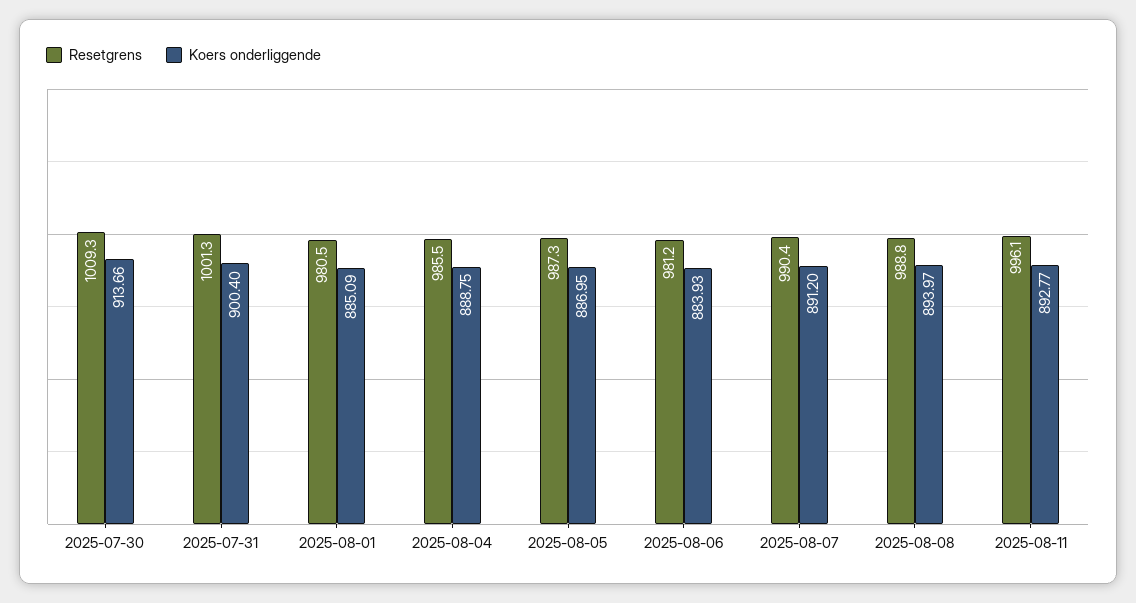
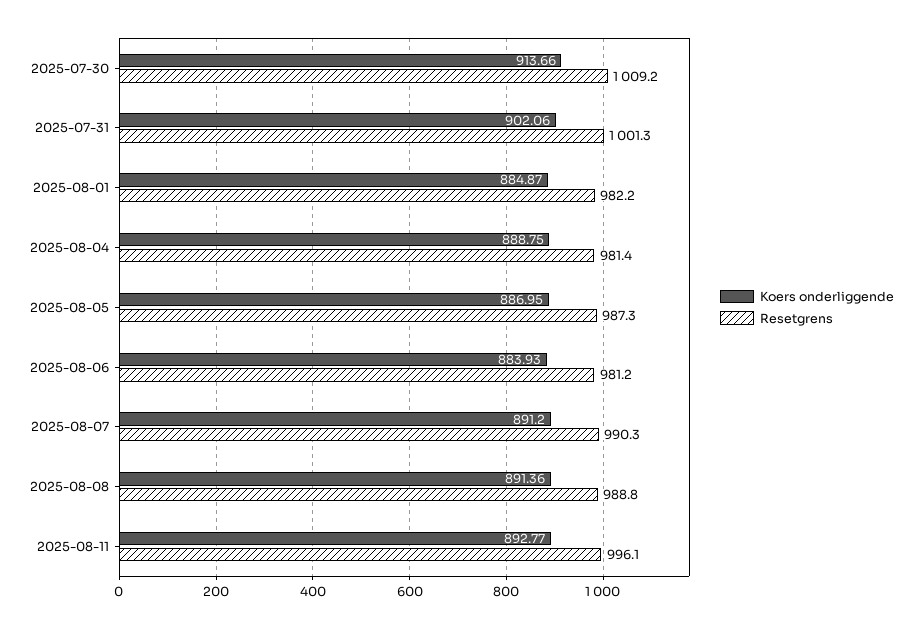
  {
    "Resetgrens": {
-     "2025-07-30": 1009.3,
+     "2025-07-30": 1009.2,
      "2025-07-31": 1001.3,
-     "2025-08-01": 980.5,
+     "2025-08-01": 982.2,
-     "2025-08-04": 985.5,
+     "2025-08-04": 981.4,
      "2025-08-05": 987.3,
      "2025-08-06": 981.2,
-     "2025-08-07": 990.4,
+     "2025-08-07": 990.3,
      "2025-08-08": 988.8,
      "2025-08-11": 996.1
    },
    "Koers onderliggende": {
      "2025-07-30": 913.66,
-     "2025-07-31": 900.4,
+     "2025-07-31": 902.06,
-     "2025-08-01": 885.09,
+     "2025-08-01": 884.87,
      "2025-08-04": 888.75,
      "2025-08-05": 886.95,
      "2025-08-06": 883.93,
      "2025-08-07": 891.2,
-     "2025-08-08": 893.97,
+     "2025-08-08": 891.36,
      "2025-08-11": 892.77
    }
  }

